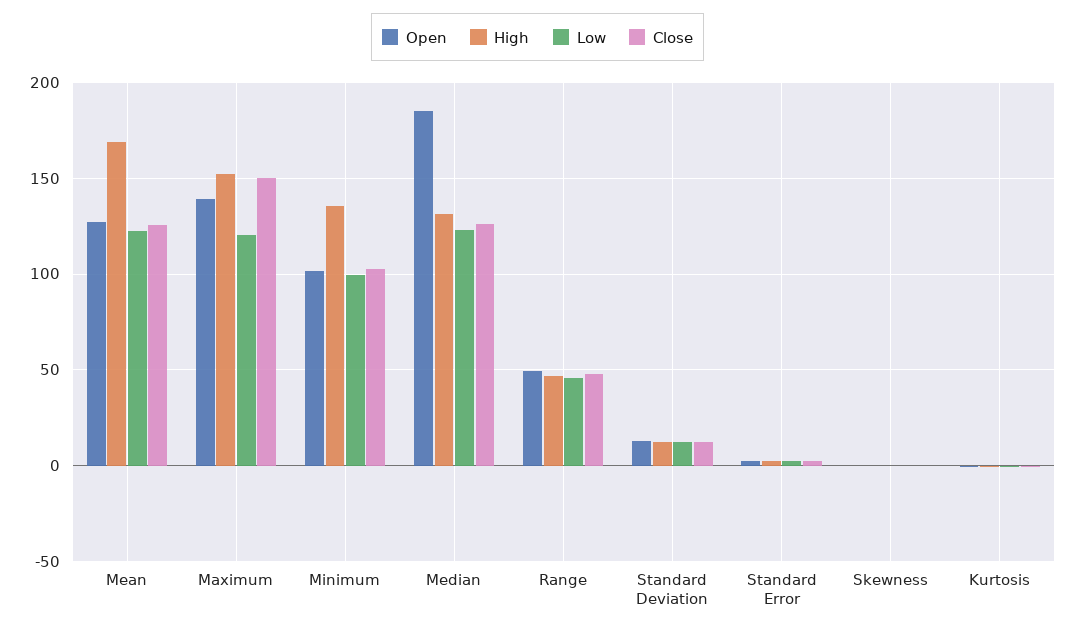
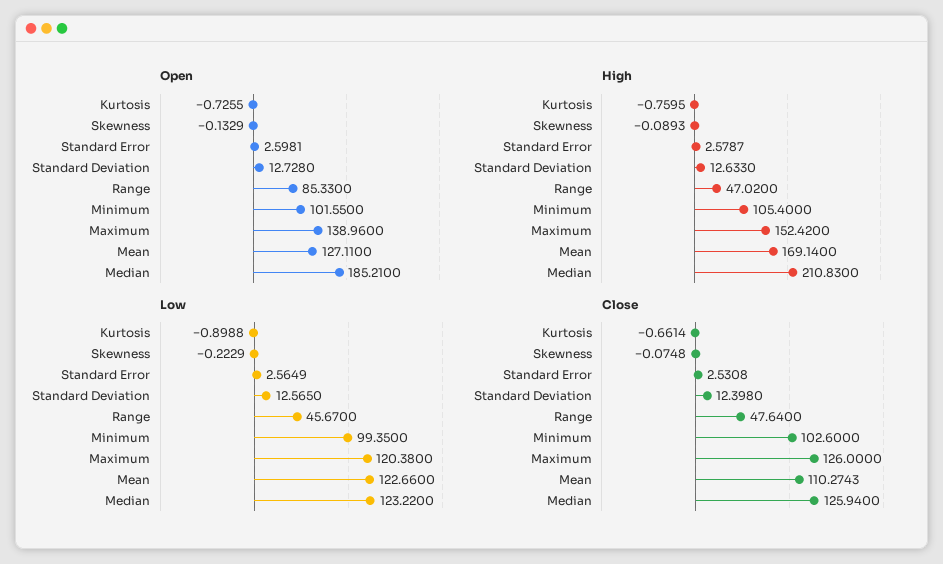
  {
    "Open": {
      "Mean": 127.11,
      "Maximum": 138.96,
      "Minimum": 101.55,
      "Median": 185.21,
-     "Range": 50,
+     "Range": 85.33,
      "Standard Deviation": 12.728,
      "Standard Error": 2.5981,
      "Skewness": -0.1329,
      "Kurtosis": -0.7255
    },
    "High": {
      "Mean": 169.14,
      "Maximum": 152.42,
-     "Minimum": 135,
+     "Minimum": 105.4,
-     "Median": 130,
+     "Median": 210.83,
      "Range": 47.02,
      "Standard Deviation": 12.633,
      "Standard Error": 2.5787,
      "Skewness": -0.0893,
      "Kurtosis": -0.7595
    },
    "Low": {
      "Mean": 122.66,
      "Maximum": 120.38,
      "Minimum": 99.35,
      "Median": 123.22,
      "Range": 45.67,
      "Standard Deviation": 12.565,
      "Standard Error": 2.5649,
      "Skewness": -0.2229,
      "Kurtosis": -0.8988
    },
    "Close": {
-     "Mean": 125,
+     "Mean": 110.2743,
-     "Maximum": 150,
+     "Maximum": 126,
      "Minimum": 102.6,
      "Median": 125.94,
      "Range": 47.64,
      "Standard Deviation": 12.398,
      "Standard Error": 2.5308,
      "Skewness": -0.0748,
      "Kurtosis": -0.6614
    }
  }

